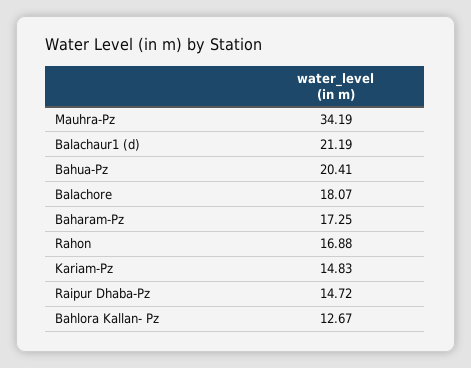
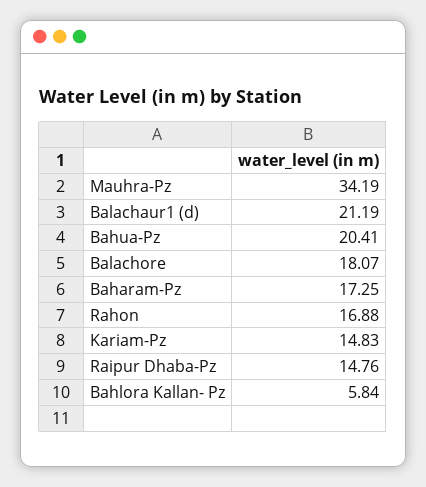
  {
    "Mauhra-Pz": 34.19,
    "Balachaur1 (d)": 21.19,
    "Bahua-Pz": 20.41,
    "Balachore": 18.07,
    "Baharam-Pz": 17.25,
    "Rahon": 16.88,
    "Kariam-Pz": 14.83,
-   "Raipur Dhaba-Pz": 14.72,
+   "Raipur Dhaba-Pz": 14.76,
-   "Bahlora Kallan- Pz": 12.67
+   "Bahlora Kallan- Pz": 5.84
  }

